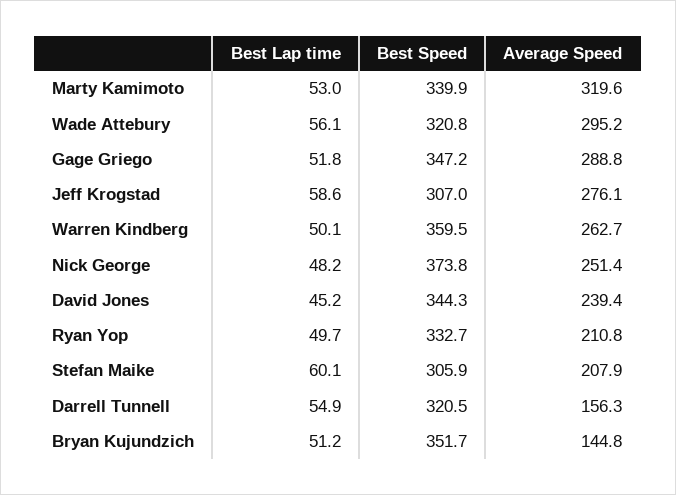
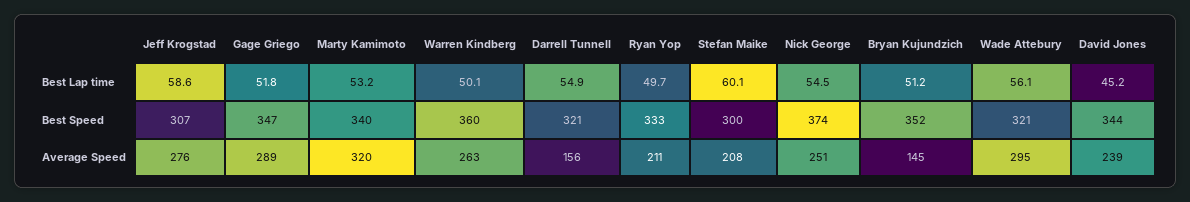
  {
    "Best Lap time": {
-     "Marty Kamimoto": 53,
+     "Marty Kamimoto": 53.2,
      "Wade Attebury": 56.1,
      "Gage Griego": 51.8,
      "Jeff Krogstad": 58.6,
      "Warren Kindberg": 50.1,
-     "Nick George": 48.2,
+     "Nick George": 54.5,
      "David Jones": 45.2,
      "Ryan Yop": 49.7,
      "Stefan Maike": 60.1,
      "Darrell Tunnell": 54.9,
      "Bryan Kujundzich": 51.2
    },
    "Best Speed": {
      "Marty Kamimoto": 339.9,
      "Wade Attebury": 320.8,
      "Gage Griego": 347.2,
      "Jeff Krogstad": 307,
      "Warren Kindberg": 359.5,
      "Nick George": 373.8,
      "David Jones": 344.3,
      "Ryan Yop": 332.7,
-     "Stefan Maike": 305.9,
+     "Stefan Maike": 300,
      "Darrell Tunnell": 320.5,
      "Bryan Kujundzich": 351.7
    },
    "Average Speed": {
      "Marty Kamimoto": 319.6,
      "Wade Attebury": 295.2,
      "Gage Griego": 288.8,
      "Jeff Krogstad": 276.1,
      "Warren Kindberg": 262.7,
      "Nick George": 251.4,
      "David Jones": 239.4,
      "Ryan Yop": 210.8,
      "Stefan Maike": 207.9,
      "Darrell Tunnell": 156.3,
      "Bryan Kujundzich": 144.8
    }
  }

